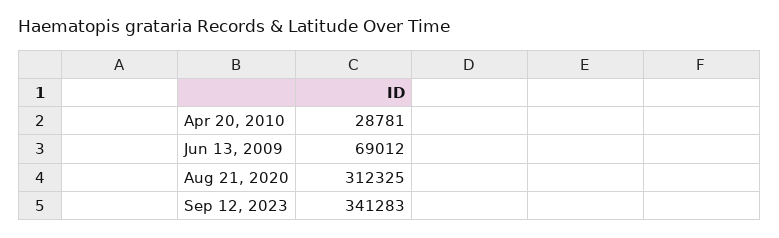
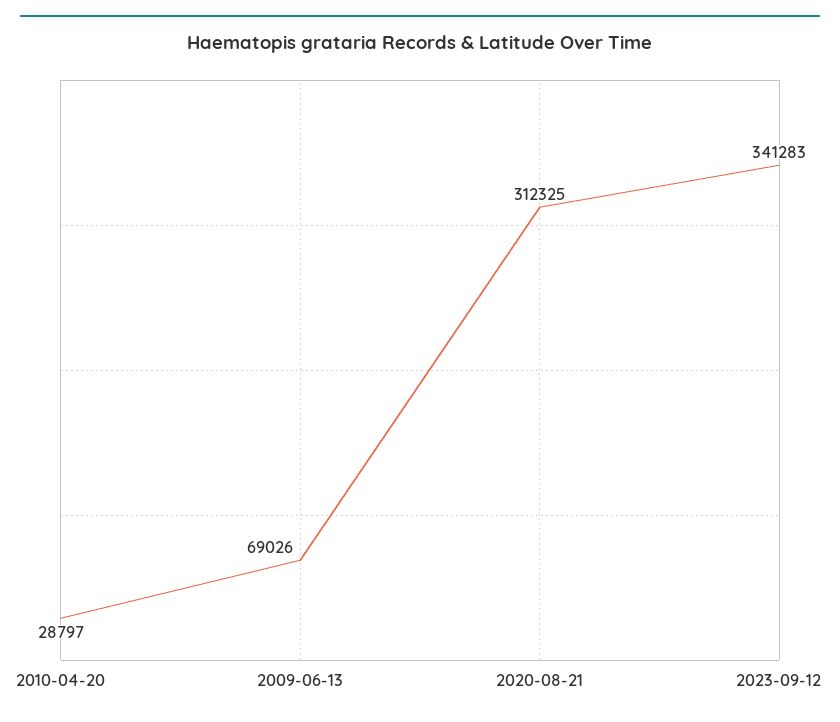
  {
-   "Apr 20, 2010": 28781,
+   "Apr 20, 2010": 28797,
-   "Jun 13, 2009": 69012,
+   "Jun 13, 2009": 69026,
    "Aug 21, 2020": 312325,
    "Sep 12, 2023": 341283
  }

